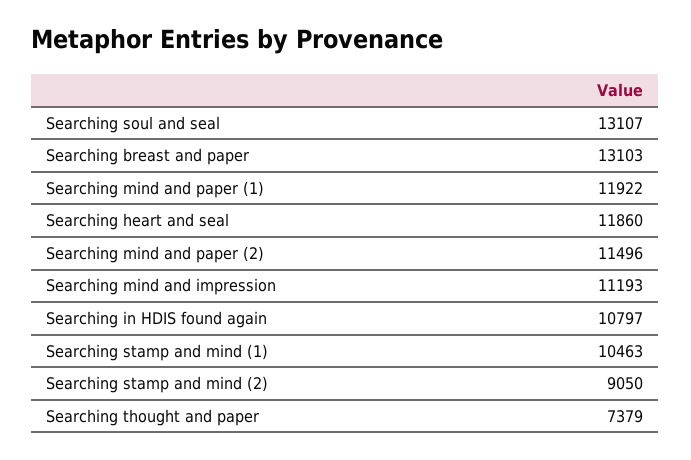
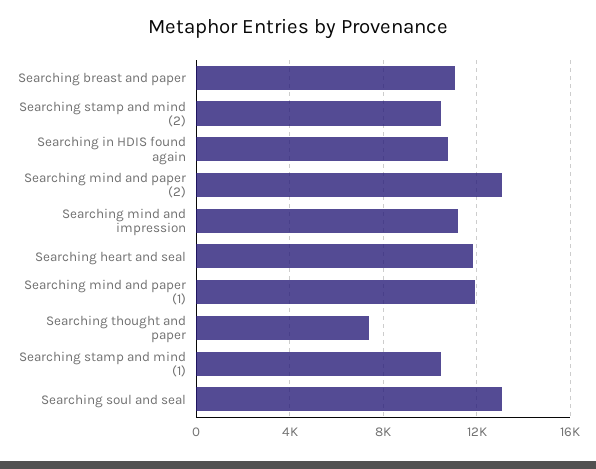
  {
    "Searching soul and seal": 13107,
-   "Searching breast and paper": 13103,
+   "Searching breast and paper": 11000,
    "Searching mind and paper (1)": 11922,
    "Searching heart and seal": 11860,
-   "Searching mind and paper (2)": 11496,
+   "Searching mind and paper (2)": 13000,
    "Searching mind and impression": 11193,
    "Searching in HDIS found again": 10797,
    "Searching stamp and mind (1)": 10463,
-   "Searching stamp and mind (2)": 9050,
+   "Searching stamp and mind (2)": 10500,
    "Searching thought and paper": 7379
  }

